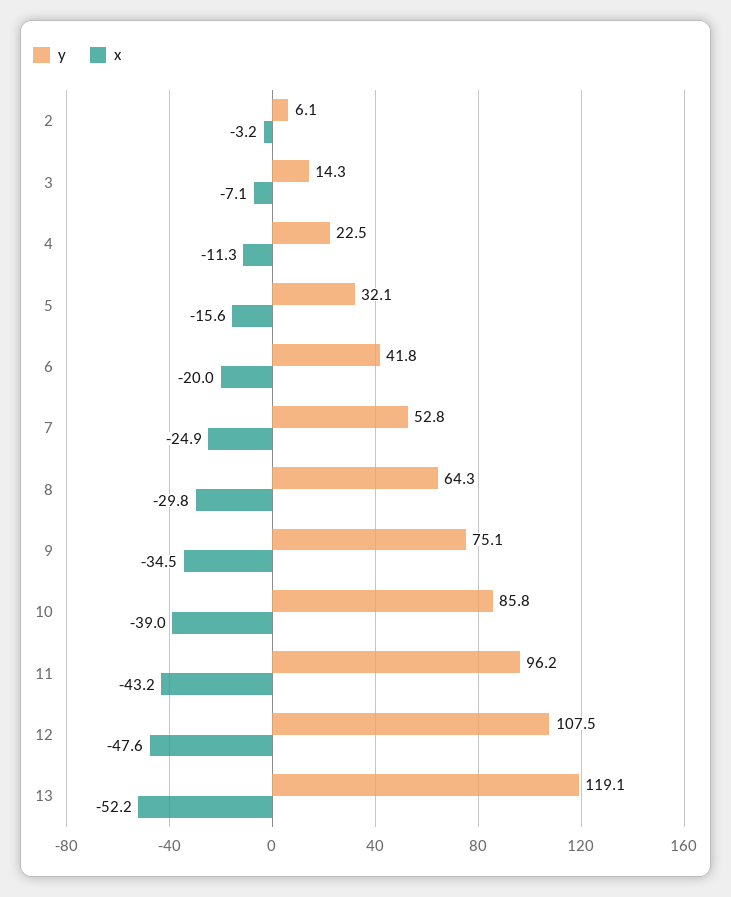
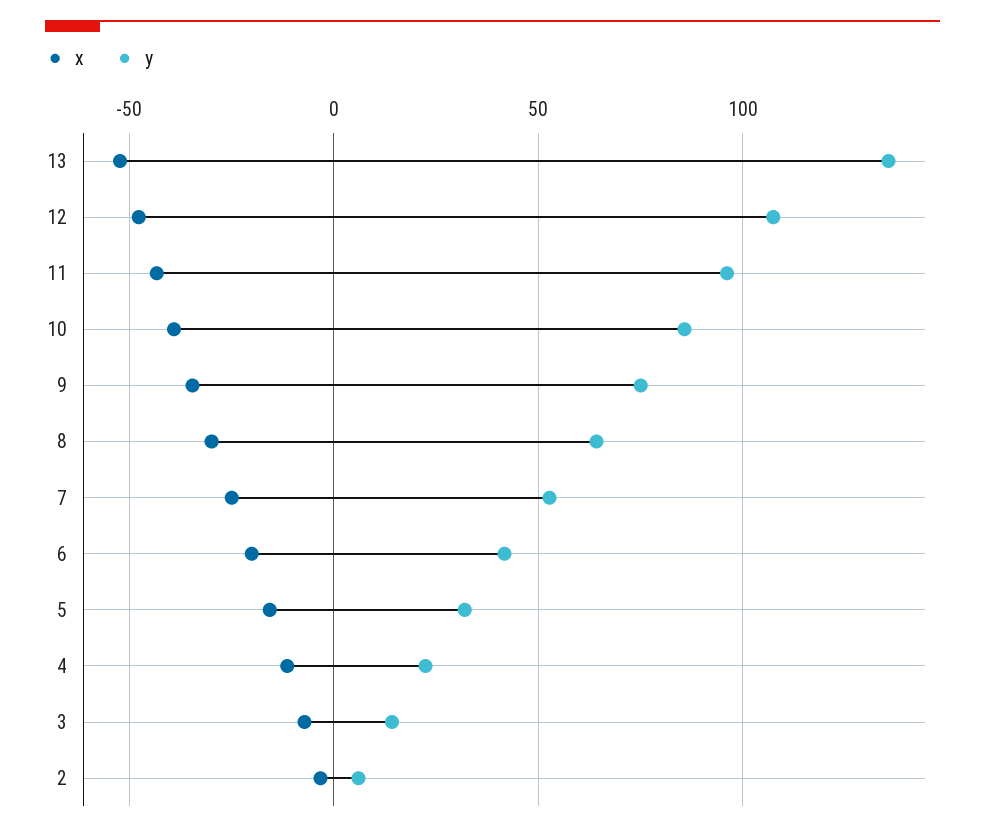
  {
    "y": {
      "2": 6.1,
      "3": 14.3,
      "4": 22.5,
      "5": 32.1,
      "6": 41.8,
      "7": 52.8,
      "8": 64.3,
      "9": 75.1,
      "10": 85.8,
      "11": 96.2,
      "12": 107.5,
-     "13": 119.1
+     "13": 135
    },
    "x": {
      "2": -3.2,
      "3": -7.1,
      "4": -11.3,
      "5": -15.6,
      "6": -20,
      "7": -24.9,
      "8": -29.8,
      "9": -34.5,
      "10": -39,
      "11": -43.2,
      "12": -47.6,
      "13": -52.2
    }
  }

